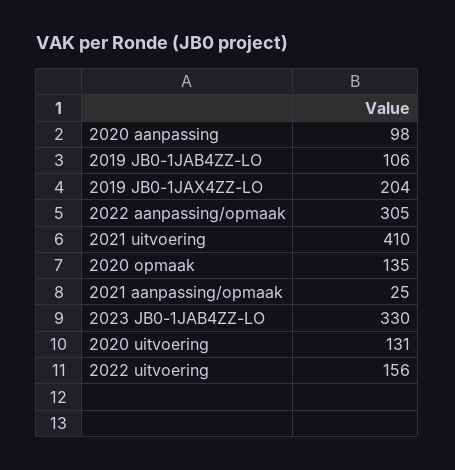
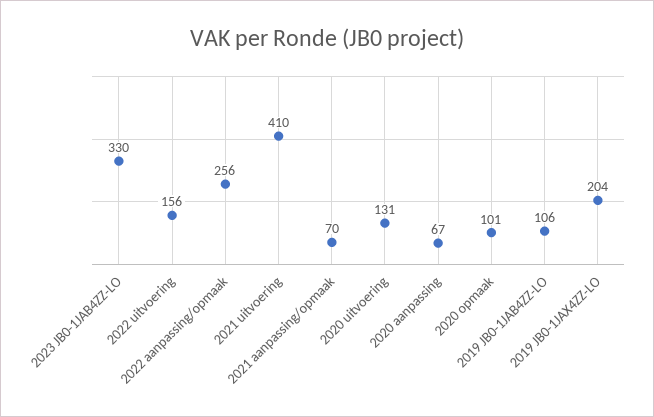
  {
-   "2020 aanpassing": 98,
+   "2020 aanpassing": 67,
    "2019 JB0-1JAB4ZZ-LO": 106,
    "2019 JB0-1JAX4ZZ-LO": 204,
-   "2022 aanpassing/opmaak": 305,
+   "2022 aanpassing/opmaak": 256,
    "2021 uitvoering": 410,
-   "2020 opmaak": 135,
+   "2020 opmaak": 101,
-   "2021 aanpassing/opmaak": 25,
+   "2021 aanpassing/opmaak": 70,
    "2023 JB0-1JAB4ZZ-LO": 330,
    "2020 uitvoering": 131,
    "2022 uitvoering": 156
  }

